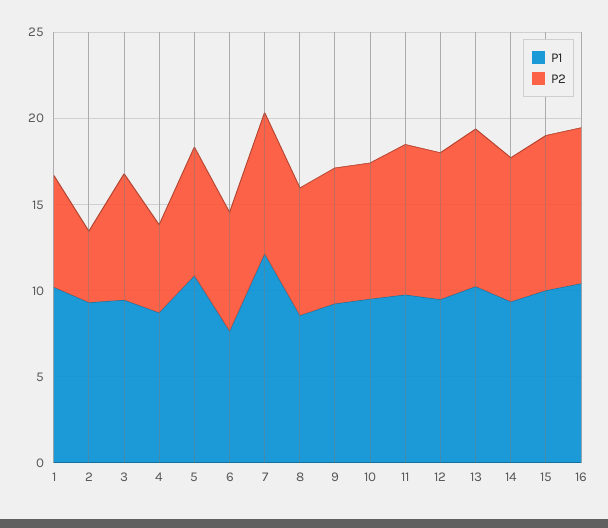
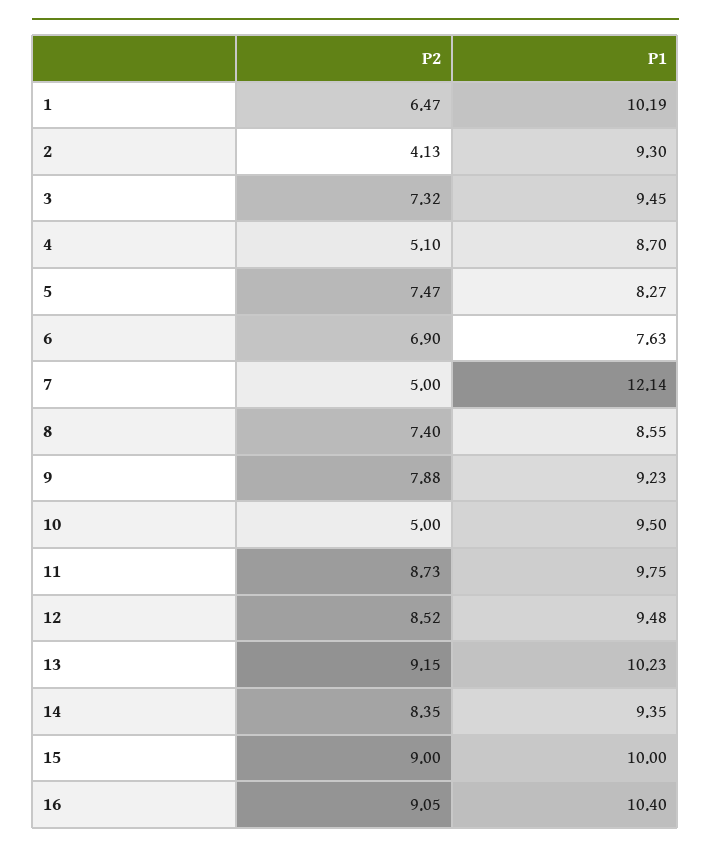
  {
    "P1": {
      "1": 10.19,
      "2": 9.3,
      "3": 9.45,
      "4": 8.7,
-     "5": 11,
+     "5": 8.27,
      "6": 7.63,
      "7": 12.14,
      "8": 8.55,
      "9": 9.23,
      "10": 9.5,
      "11": 9.75,
      "12": 9.48,
      "13": 10.23,
      "14": 9.35,
      "15": 10,
      "16": 10.4
    },
    "P2": {
      "1": 6.47,
      "2": 4.13,
      "3": 7.32,
      "4": 5.1,
      "5": 7.47,
      "6": 6.9,
-     "7": 8,
+     "7": 5,
      "8": 7.4,
      "9": 7.88,
-     "10": 8,
+     "10": 5,
      "11": 8.73,
      "12": 8.52,
      "13": 9.15,
      "14": 8.35,
      "15": 9,
      "16": 9.05
    }
  }

